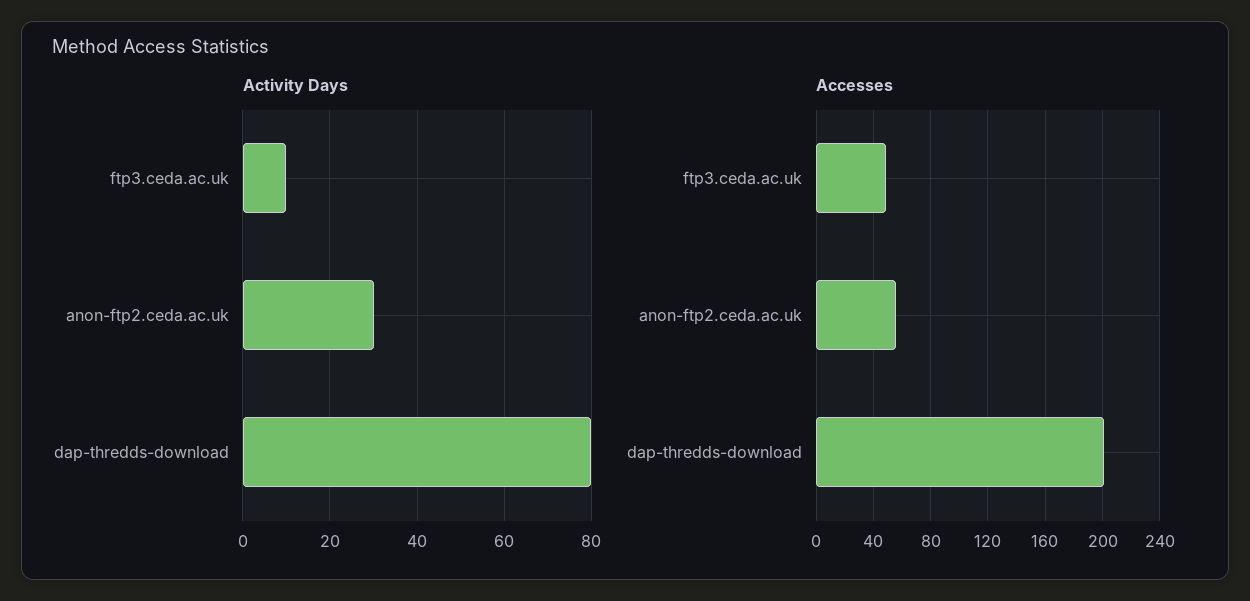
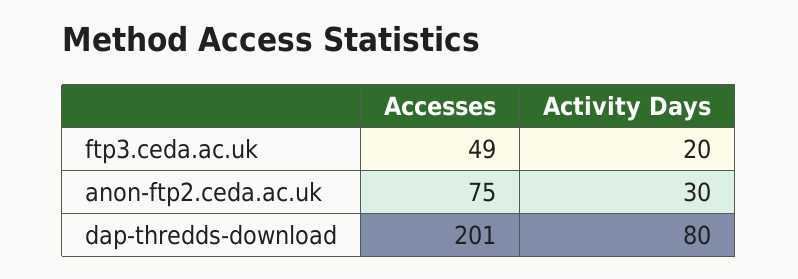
  {
    "Activity Days": {
-     "ftp3.ceda.ac.uk": 10,
+     "ftp3.ceda.ac.uk": 20,
      "anon-ftp2.ceda.ac.uk": 30,
      "dap-thredds-download": 80
    },
    "Accesses": {
      "ftp3.ceda.ac.uk": 49,
-     "anon-ftp2.ceda.ac.uk": 55,
+     "anon-ftp2.ceda.ac.uk": 75,
      "dap-thredds-download": 201
    }
  }

